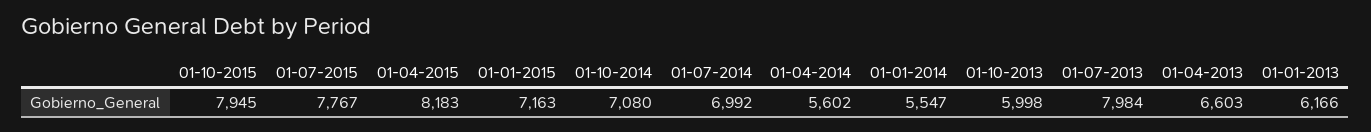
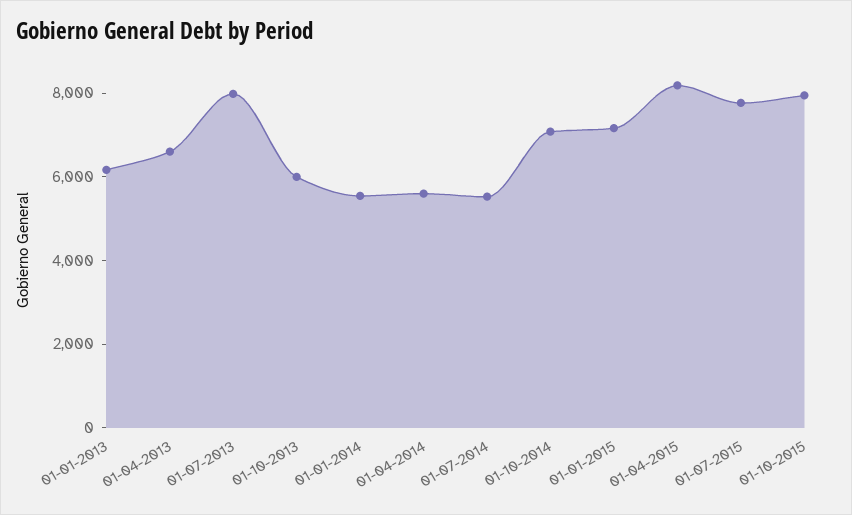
  {
    "01-10-2015": 7945,
    "01-07-2015": 7767,
    "01-04-2015": 8183,
    "01-01-2015": 7163,
    "01-10-2014": 7080,
-   "01-07-2014": 6992,
+   "01-07-2014": 5500,
    "01-04-2014": 5602,
    "01-01-2014": 5547,
    "01-10-2013": 5998,
    "01-07-2013": 7984,
    "01-04-2013": 6603,
    "01-01-2013": 6166
  }

